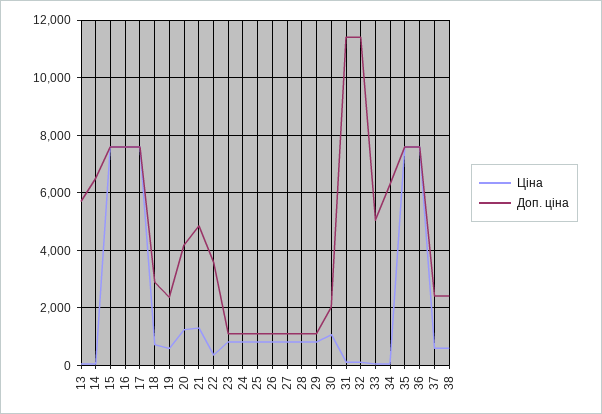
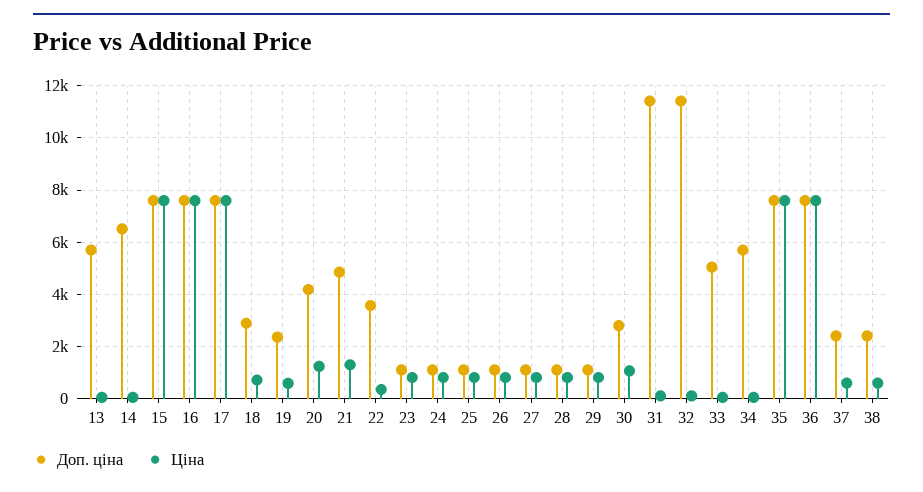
  {
    "Ціна": {
      "13": 0,
      "14": 0,
      "15": 7500,
      "16": 7500,
      "17": 7500,
      "18": 750,
      "19": 500,
      "20": 1250,
      "21": 1250,
      "22": 250,
      "23": 750,
      "24": 750,
      "25": 750,
      "26": 750,
      "27": 750,
      "28": 750,
      "29": 750,
      "30": 1000,
      "31": 0,
      "32": 0,
      "33": 0,
      "34": 0,
      "35": 7500,
      "36": 7500,
      "37": 500,
      "38": 500
    },
    "Доп. ціна": {
      "13": 5750,
      "14": 6500,
      "15": 7500,
      "16": 7500,
      "17": 7500,
      "18": 3000,
      "19": 2250,
      "20": 4250,
      "21": 4750,
      "22": 3500,
      "23": 1000,
      "24": 1000,
      "25": 1000,
      "26": 1000,
      "27": 1000,
      "28": 1000,
      "29": 1000,
-     "30": 2000,
+     "30": 2750,
      "31": 11500,
      "32": 11500,
      "33": 5000,
-     "34": 6250,
+     "34": 5750,
      "35": 7500,
      "36": 7500,
      "37": 2500,
      "38": 2500
    }
  }

